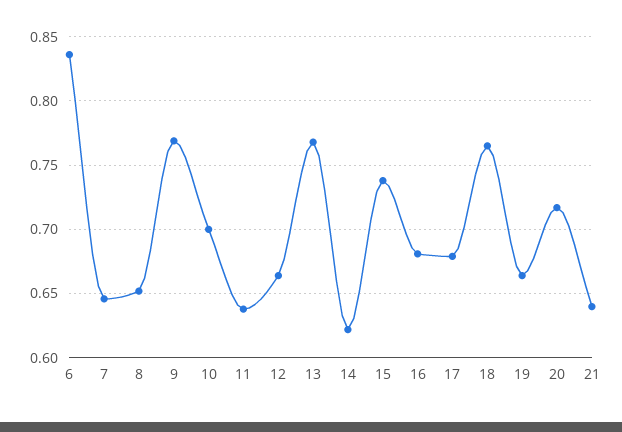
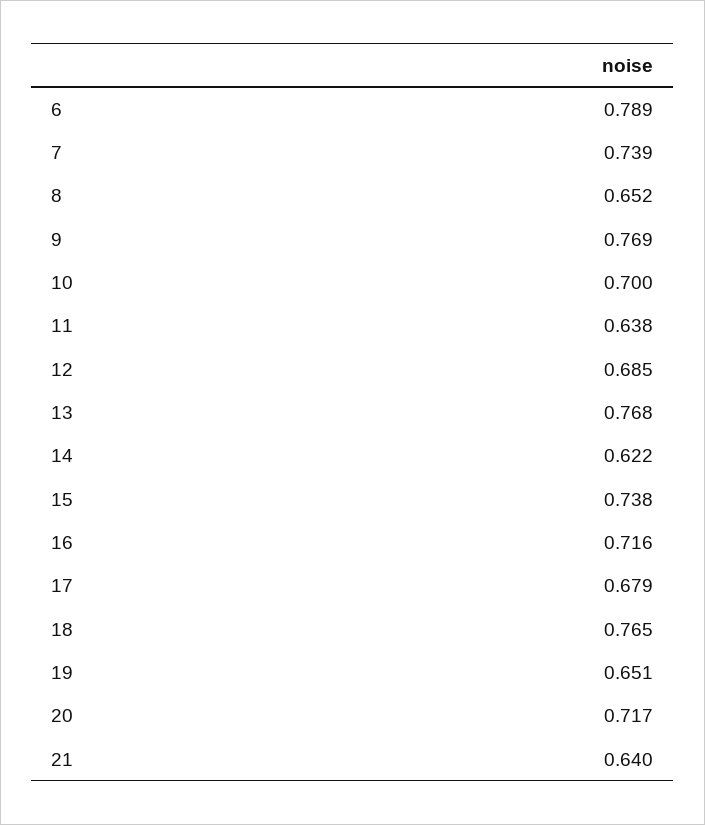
  {
-   "6": 0.835,
+   "6": 0.789,
-   "7": 0.645,
+   "7": 0.739,
    "8": 0.652,
    "9": 0.769,
    "10": 0.7,
    "11": 0.638,
-   "12": 0.665,
+   "12": 0.685,
    "13": 0.768,
    "14": 0.622,
    "15": 0.738,
-   "16": 0.68,
+   "16": 0.716,
    "17": 0.679,
    "18": 0.765,
-   "19": 0.665,
+   "19": 0.651,
    "20": 0.717,
    "21": 0.64
  }

